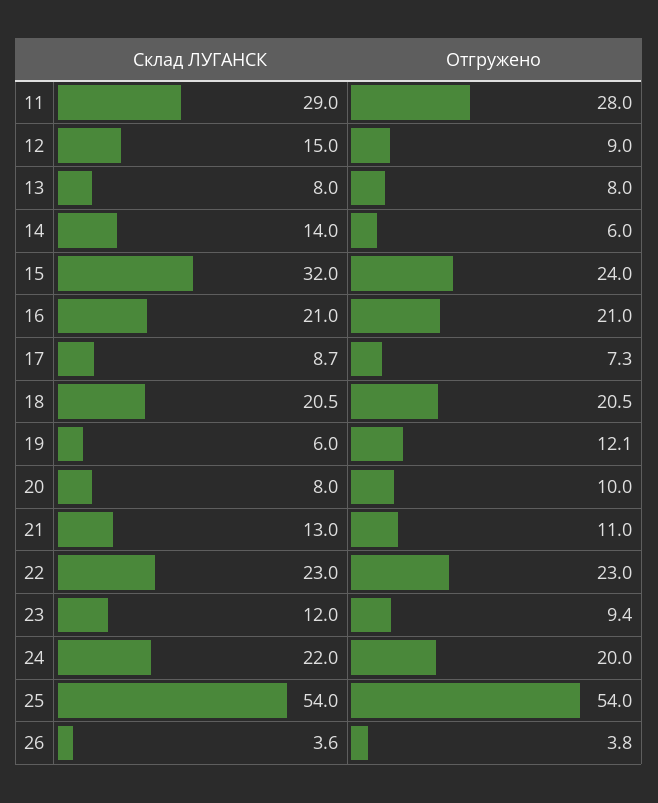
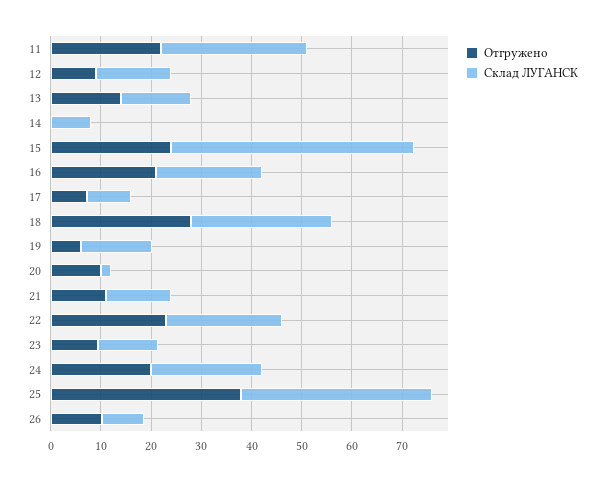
  {
    "Склад ЛУГАНСК": {
      "11": 29,
      "12": 15,
-     "13": 8,
+     "13": 14,
-     "14": 14,
+     "14": 8,
-     "15": 32,
+     "15": 48,
      "16": 21,
      "17": 8.7,
-     "18": 20.5,
+     "18": 28,
-     "19": 6,
+     "19": 14,
-     "20": 8,
+     "20": 2,
      "21": 13,
      "22": 23,
      "23": 12,
      "24": 22,
-     "25": 54,
+     "25": 38,
-     "26": 3.6
+     "26": 8
    },
    "Отгружено": {
-     "11": 28,
+     "11": 22,
      "12": 9,
-     "13": 8,
+     "13": 14,
-     "14": 6,
+     "14": 0,
      "15": 24,
      "16": 21,
      "17": 7.3,
-     "18": 20.5,
+     "18": 28,
-     "19": 12.1,
+     "19": 6,
      "20": 10,
      "21": 11,
      "22": 23,
      "23": 9.4,
      "24": 20,
-     "25": 54,
+     "25": 38,
-     "26": 3.8
+     "26": 10
    }
  }

